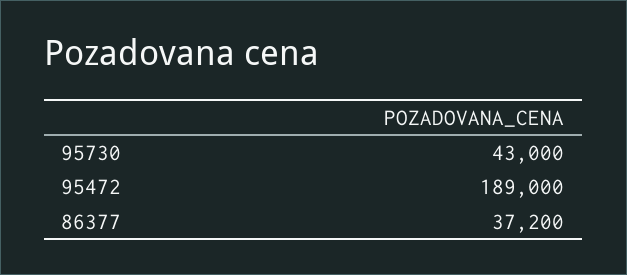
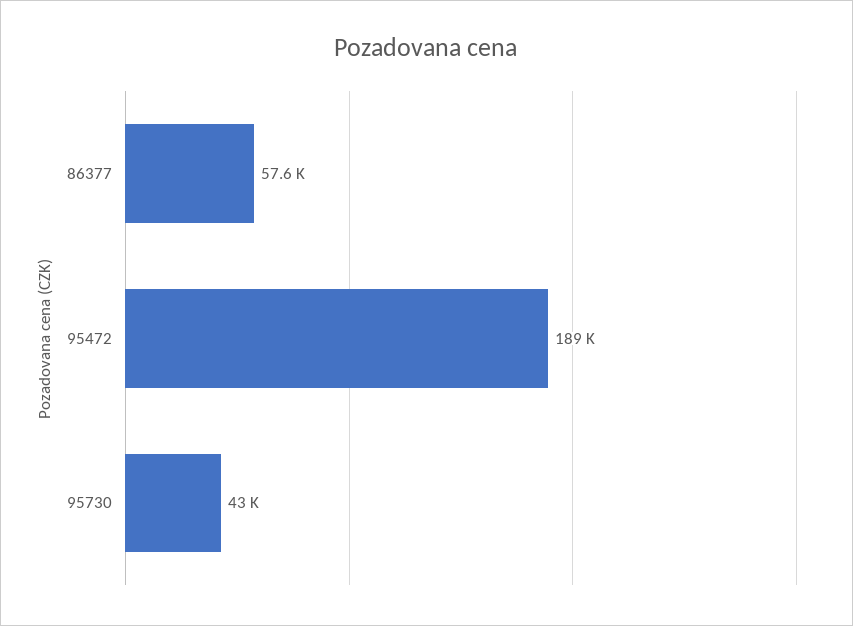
  {
    "95730": 43000,
    "95472": 189000,
-   "86377": 37200
+   "86377": 57600
  }

